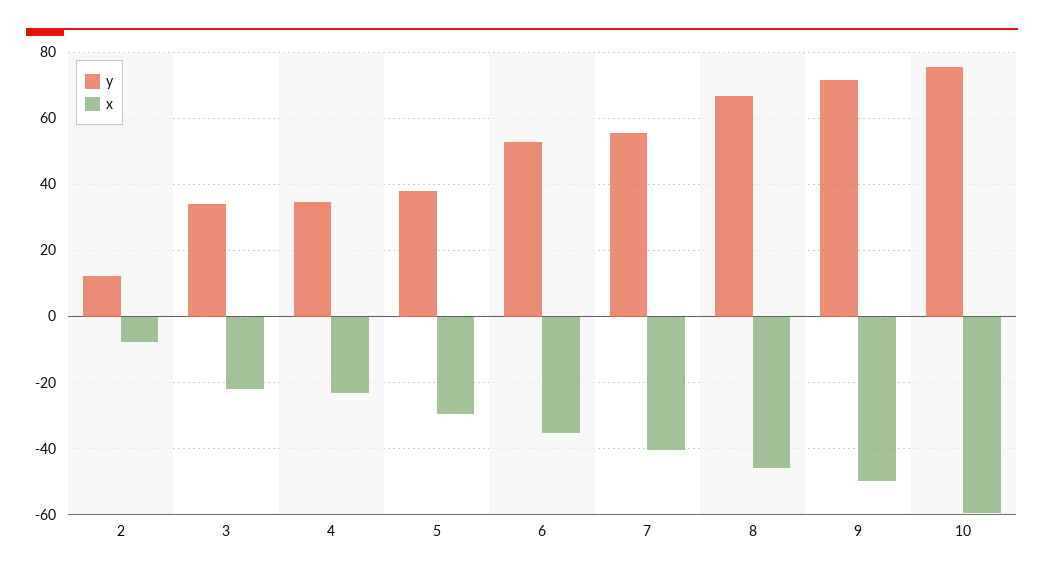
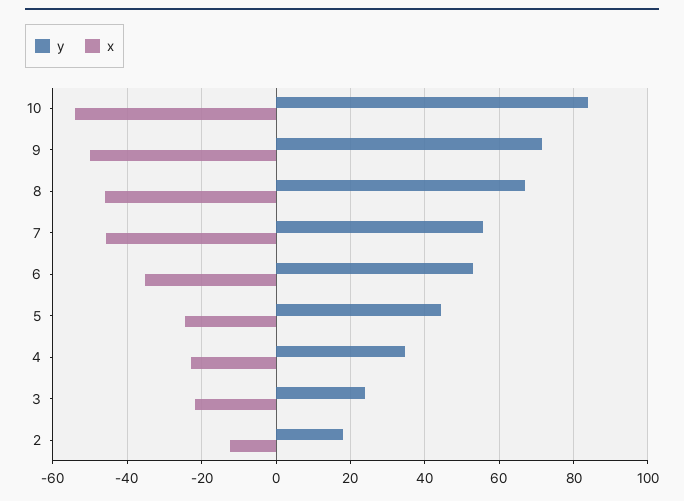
  {
    "y": {
-     "2": 12,
+     "2": 18,
-     "3": 34,
+     "3": 24,
      "4": 34,
-     "5": 38,
+     "5": 44,
      "6": 54,
      "7": 56,
      "8": 66,
      "9": 72,
-     "10": 76
+     "10": 84
    },
    "x": {
-     "2": -8,
+     "2": -12,
      "3": -22,
      "4": -24,
-     "5": -30,
+     "5": -24,
      "6": -36,
-     "7": -40,
+     "7": -46,
      "8": -46,
      "9": -50,
-     "10": -60
+     "10": -54
    }
  }

